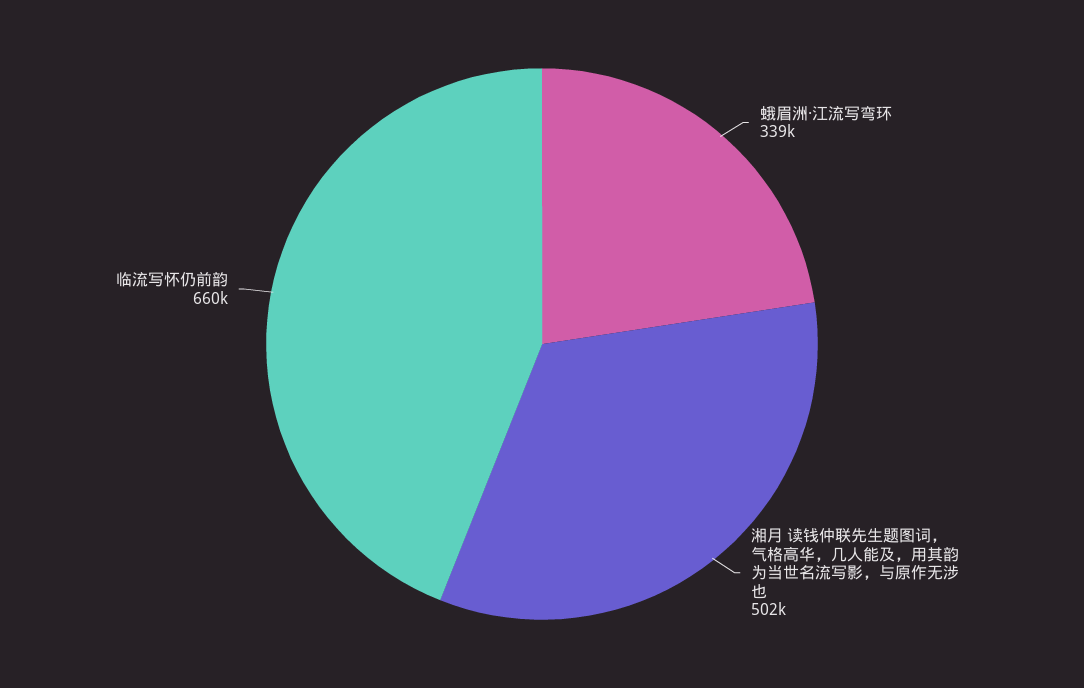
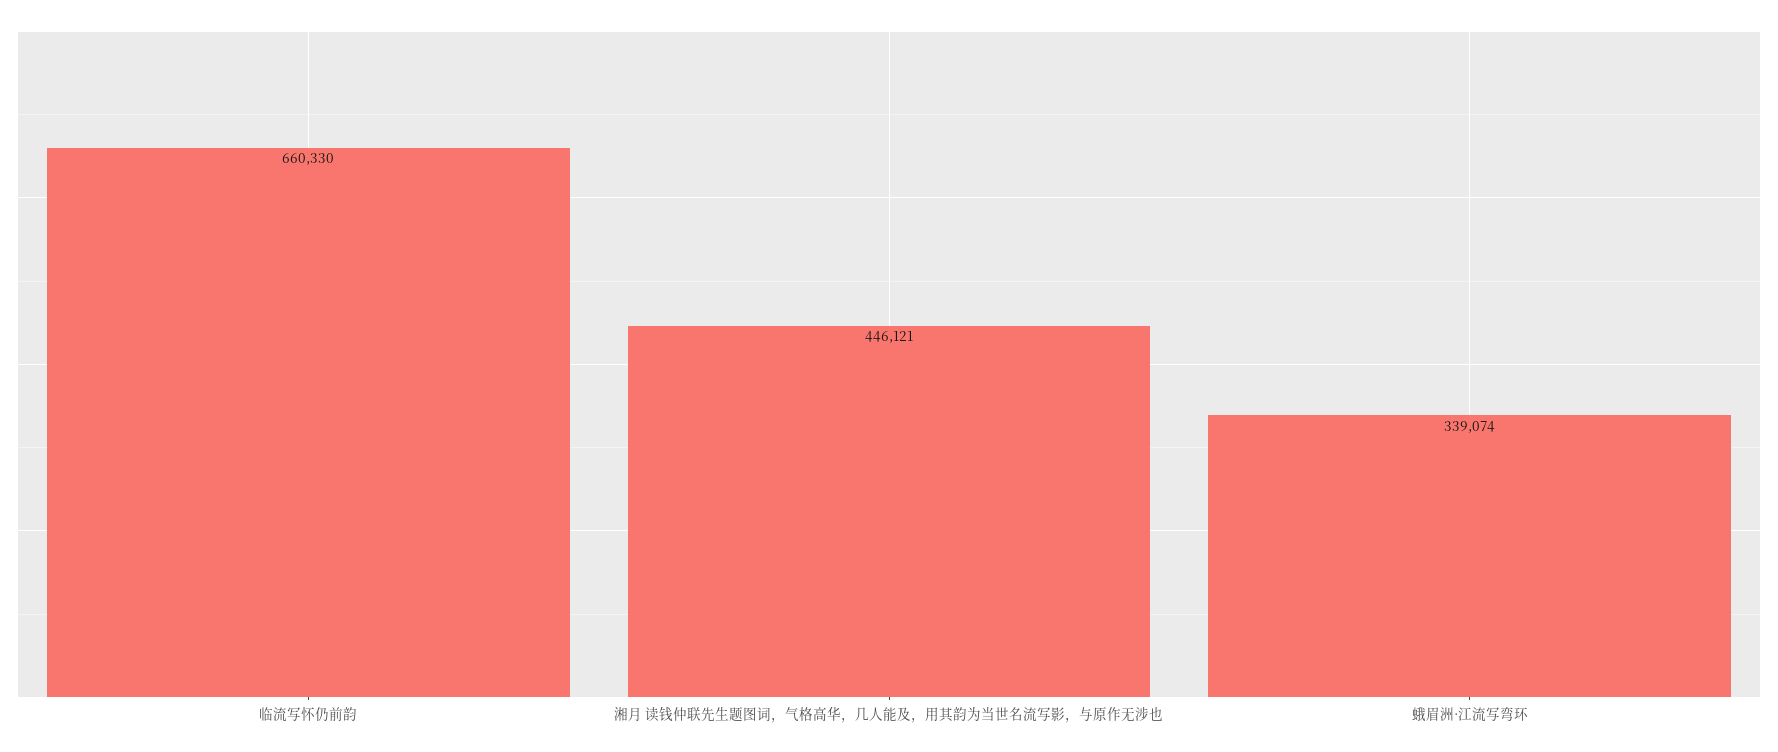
  {
    "蛾眉洲·江流写弯环": 339074,
-   "湘月 读钱仲联先生题图词，气格高华，几人能及，用其韵为当世名流写影，与原作无涉也": 502000,
+   "湘月 读钱仲联先生题图词，气格高华，几人能及，用其韵为当世名流写影，与原作无涉也": 446121,
    "临流写怀仍前韵": 660330
  }

